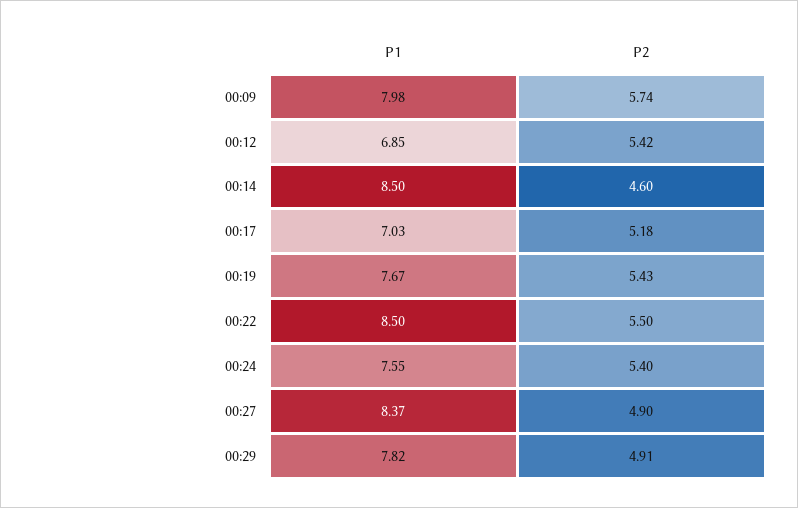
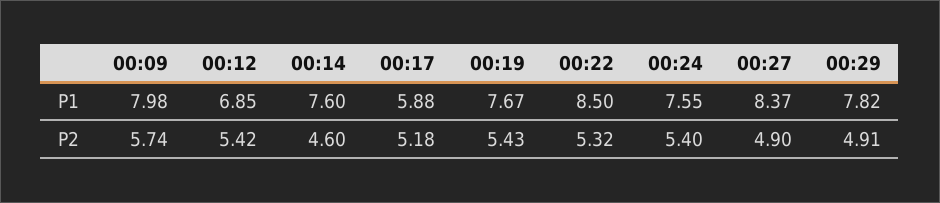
  {
    "P1": {
      "00:09": 7.98,
      "00:12": 6.85,
-     "00:14": 8.5,
+     "00:14": 7.6,
-     "00:17": 7.03,
+     "00:17": 5.88,
      "00:19": 7.67,
      "00:22": 8.5,
      "00:24": 7.55,
      "00:27": 8.37,
      "00:29": 7.82
    },
    "P2": {
      "00:09": 5.74,
      "00:12": 5.42,
      "00:14": 4.6,
      "00:17": 5.18,
      "00:19": 5.43,
-     "00:22": 5.5,
+     "00:22": 5.32,
      "00:24": 5.4,
      "00:27": 4.9,
      "00:29": 4.91
    }
  }

